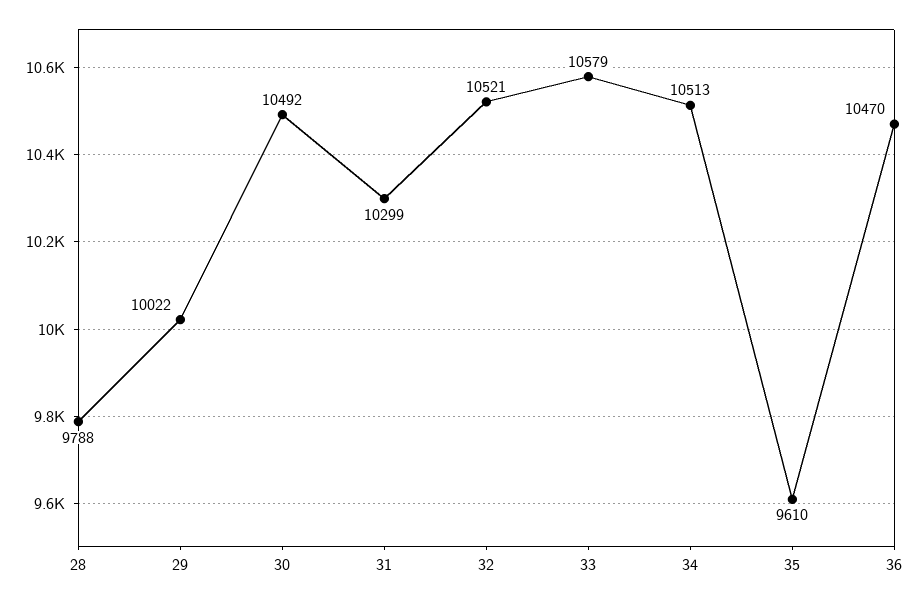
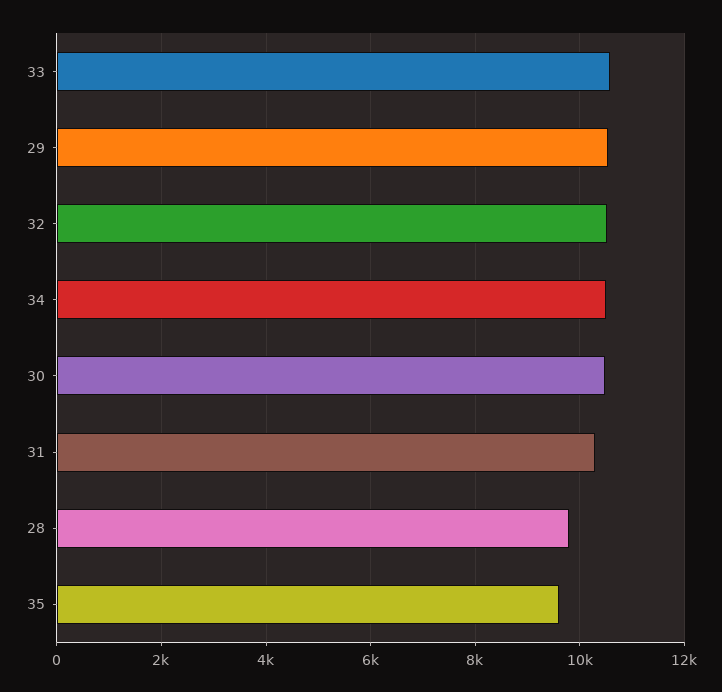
  {
    "28": 9788,
-   "29": 10022,
+   "29": 10600,
    "30": 10492,
    "31": 10299,
    "32": 10521,
    "33": 10579,
    "34": 10513,
-   "35": 9610,
+   "35": 9610
-   "36": 10470
  }

